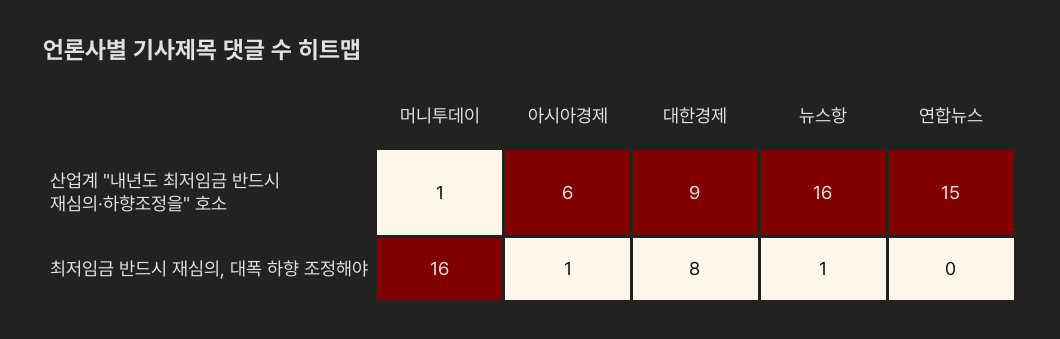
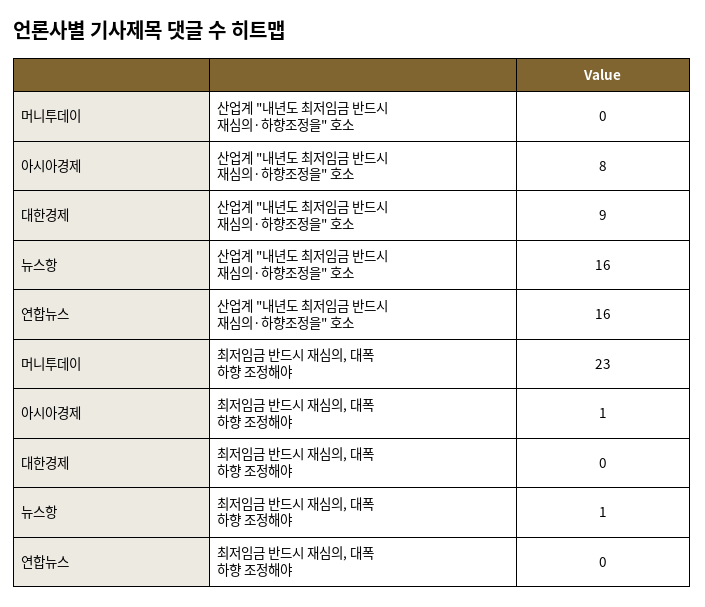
  {
    "머니투데이": {
-     "산업계 \"내년도 최저임금 반드시 재심의·하향조정을\" 호소": 1,
+     "산업계 \"내년도 최저임금 반드시 재심의·하향조정을\" 호소": 0,
-     "최저임금 반드시 재심의, 대폭 하향 조정해야": 16
+     "최저임금 반드시 재심의, 대폭 하향 조정해야": 23
    },
    "아시아경제": {
-     "산업계 \"내년도 최저임금 반드시 재심의·하향조정을\" 호소": 6,
+     "산업계 \"내년도 최저임금 반드시 재심의·하향조정을\" 호소": 8,
      "최저임금 반드시 재심의, 대폭 하향 조정해야": 1
    },
    "대한경제": {
      "산업계 \"내년도 최저임금 반드시 재심의·하향조정을\" 호소": 9,
-     "최저임금 반드시 재심의, 대폭 하향 조정해야": 8
+     "최저임금 반드시 재심의, 대폭 하향 조정해야": 0
    },
    "뉴스항": {
      "산업계 \"내년도 최저임금 반드시 재심의·하향조정을\" 호소": 16,
      "최저임금 반드시 재심의, 대폭 하향 조정해야": 1
    },
    "연합뉴스": {
-     "산업계 \"내년도 최저임금 반드시 재심의·하향조정을\" 호소": 15,
+     "산업계 \"내년도 최저임금 반드시 재심의·하향조정을\" 호소": 16,
      "최저임금 반드시 재심의, 대폭 하향 조정해야": 0
    }
  }

